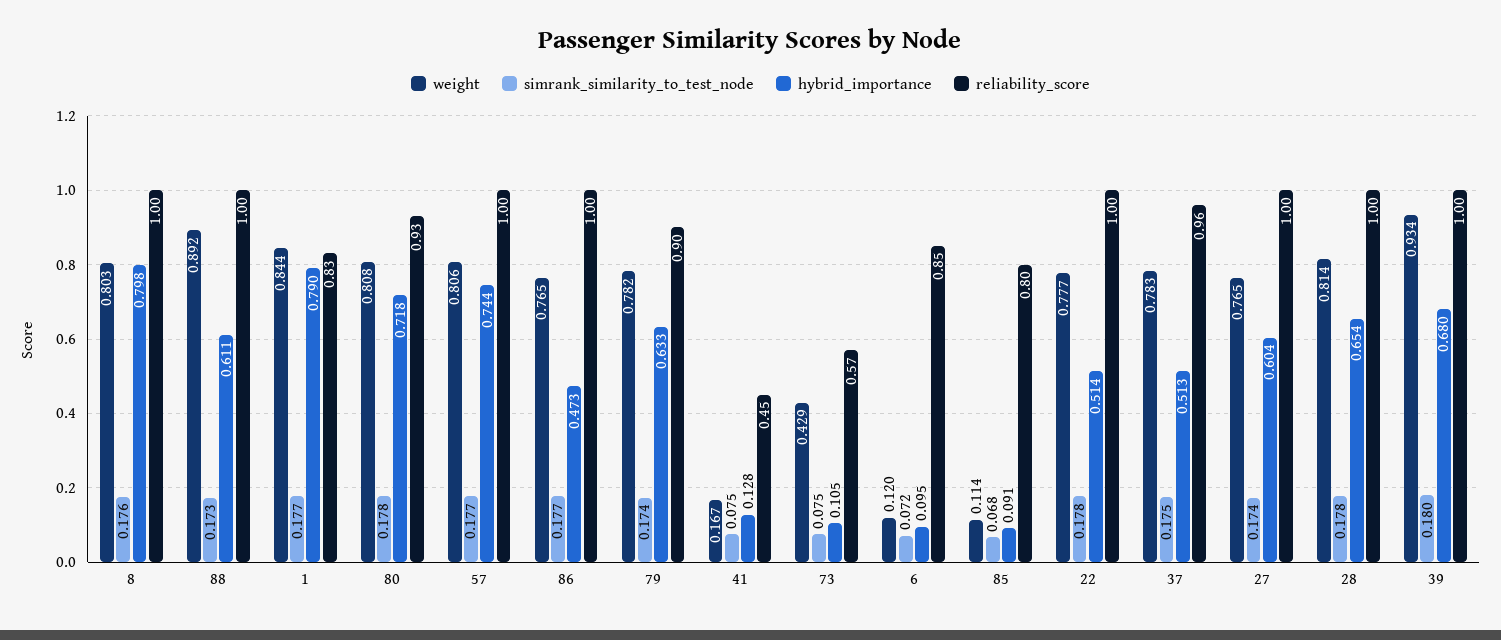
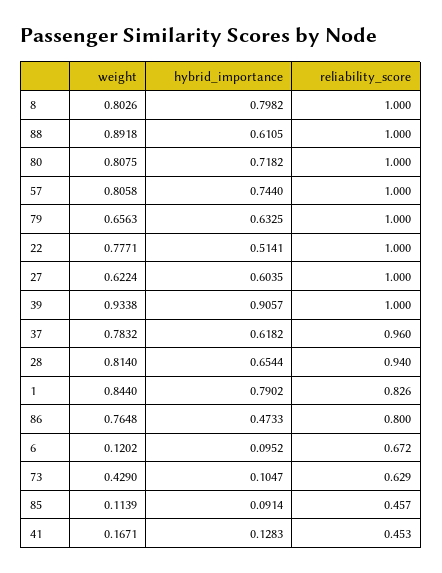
  {
    "weight": {
      "8": 0.8026,
      "88": 0.8918,
      "1": 0.844,
      "80": 0.8075,
      "57": 0.8058,
      "86": 0.7648,
-     "79": 0.782,
+     "79": 0.6563,
      "41": 0.1671,
      "73": 0.429,
      "6": 0.1202,
      "85": 0.1139,
      "22": 0.7771,
      "37": 0.7832,
-     "27": 0.765,
+     "27": 0.6224,
      "28": 0.814,
      "39": 0.9338
    },
-   "simrank_similarity_to_test_node": {
-     "8": 0.176,
-     "88": 0.173,
-     "1": 0.177,
-     "80": 0.178,
-     "57": 0.177,
-     "86": 0.177,
-     "79": 0.174,
-     "41": 0.075,
-     "73": 0.075,
-     "6": 0.072,
-     "85": 0.068,
-     "22": 0.178,
-     "37": 0.175,
-     "27": 0.174,
-     "28": 0.178,
-     "39": 0.18
-   },
    "hybrid_importance": {
      "8": 0.7982,
      "88": 0.6105,
      "1": 0.7902,
      "80": 0.7182,
      "57": 0.744,
      "86": 0.4733,
      "79": 0.6325,
      "41": 0.1283,
      "73": 0.1047,
      "6": 0.0952,
      "85": 0.0914,
      "22": 0.5141,
-     "37": 0.513,
+     "37": 0.6182,
      "27": 0.6035,
      "28": 0.6544,
-     "39": 0.68
+     "39": 0.9057
    },
    "reliability_score": {
      "8": 1,
      "88": 1,
      "1": 0.826,
-     "80": 0.93,
+     "80": 1,
      "57": 1,
-     "86": 1,
+     "86": 0.8,
-     "79": 0.9,
+     "79": 1,
      "41": 0.453,
-     "73": 0.57,
+     "73": 0.629,
-     "6": 0.85,
+     "6": 0.672,
-     "85": 0.8,
+     "85": 0.457,
      "22": 1,
      "37": 0.96,
      "27": 1,
-     "28": 1,
+     "28": 0.94,
      "39": 1
    }
  }

